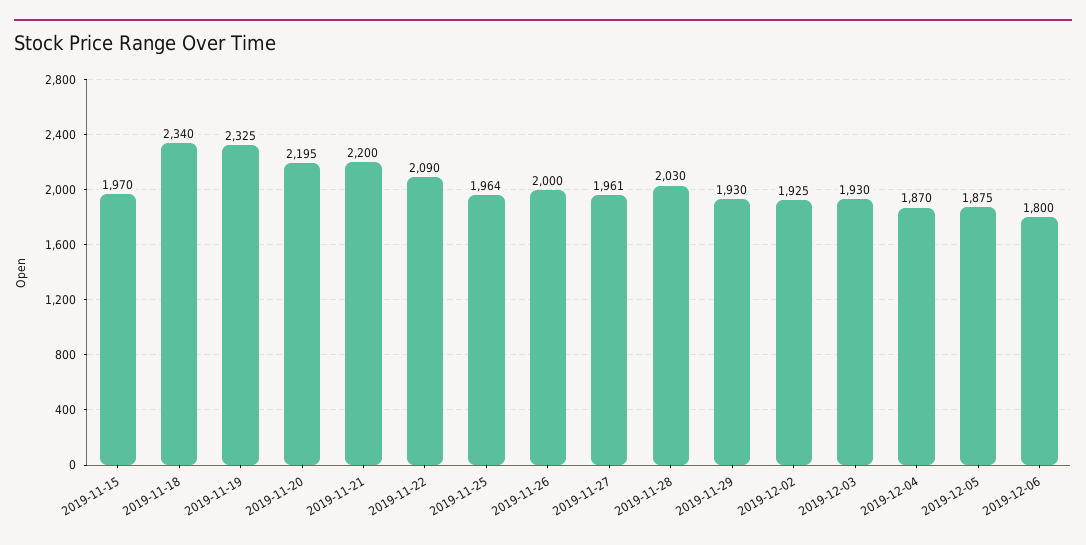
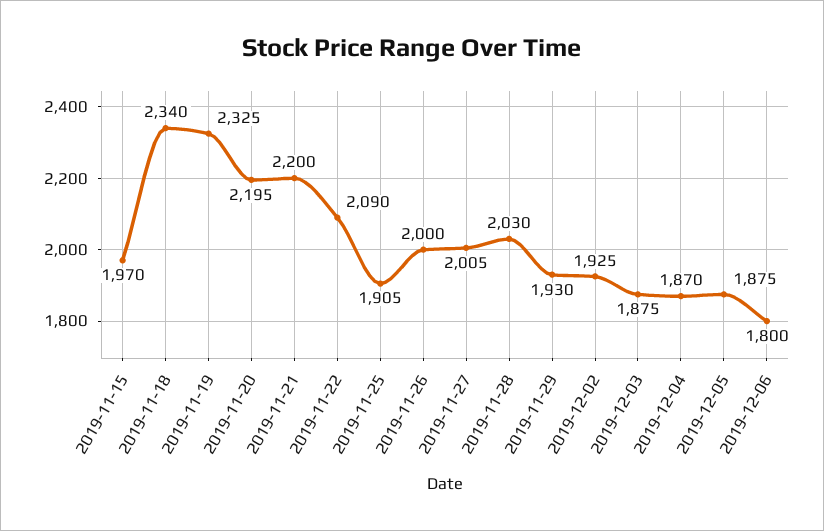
  {
    "2019-11-15": 1970,
    "2019-11-18": 2340,
    "2019-11-19": 2325,
    "2019-11-20": 2195,
    "2019-11-21": 2200,
    "2019-11-22": 2090,
-   "2019-11-25": 1964,
+   "2019-11-25": 1905,
    "2019-11-26": 2000,
-   "2019-11-27": 1961,
+   "2019-11-27": 2005,
    "2019-11-28": 2030,
    "2019-11-29": 1930,
    "2019-12-02": 1925,
-   "2019-12-03": 1930,
+   "2019-12-03": 1875,
    "2019-12-04": 1870,
    "2019-12-05": 1875,
    "2019-12-06": 1800
  }

